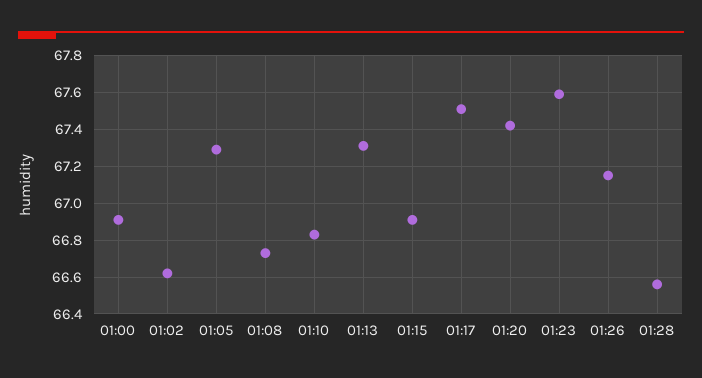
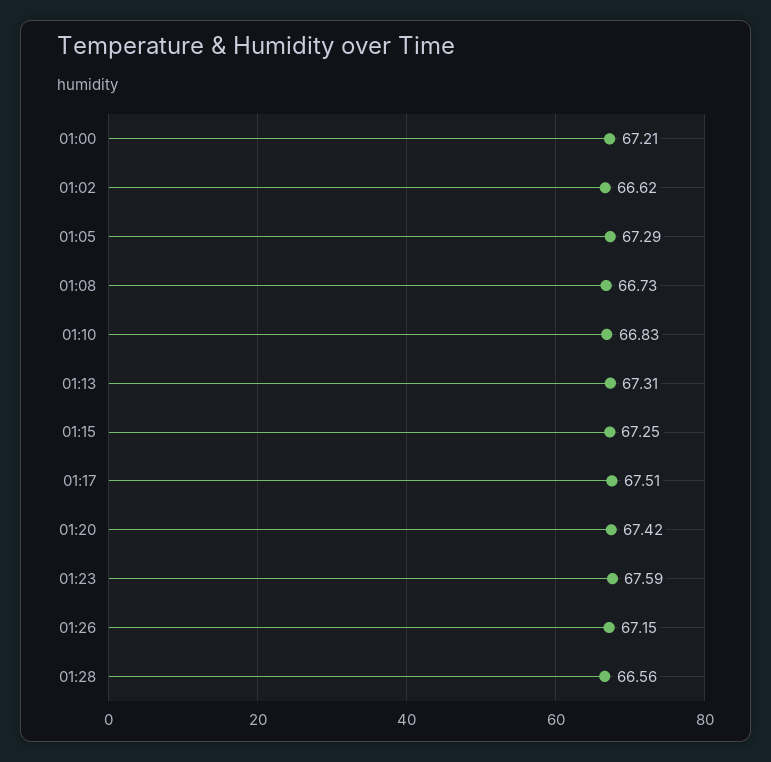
  {
-   "01:00": 66.9,
+   "01:00": 67.21,
    "01:02": 66.62,
    "01:05": 67.29,
    "01:08": 66.73,
    "01:10": 66.83,
    "01:13": 67.31,
-   "01:15": 66.9,
+   "01:15": 67.25,
    "01:17": 67.51,
    "01:20": 67.42,
    "01:23": 67.59,
    "01:26": 67.15,
    "01:28": 66.56
  }

